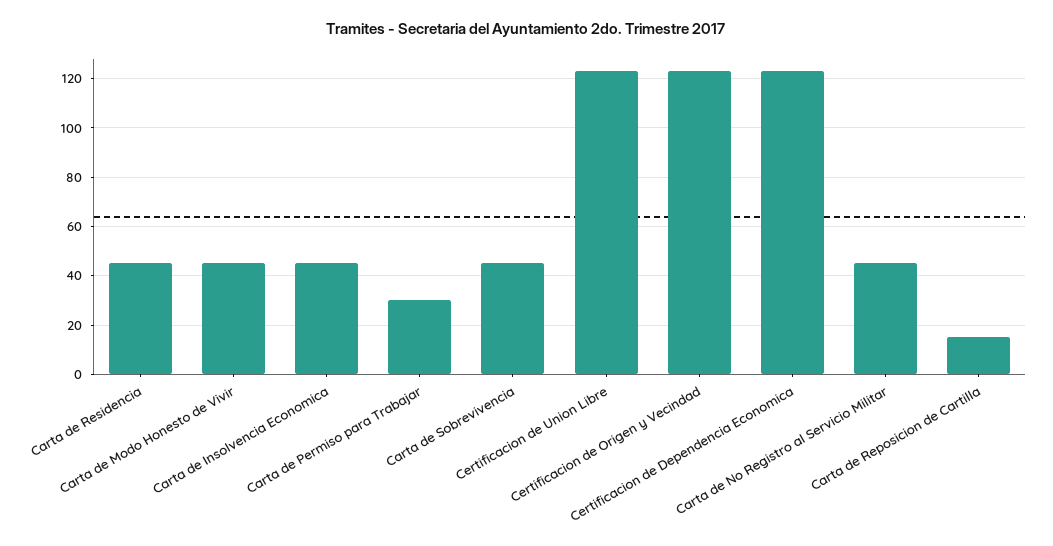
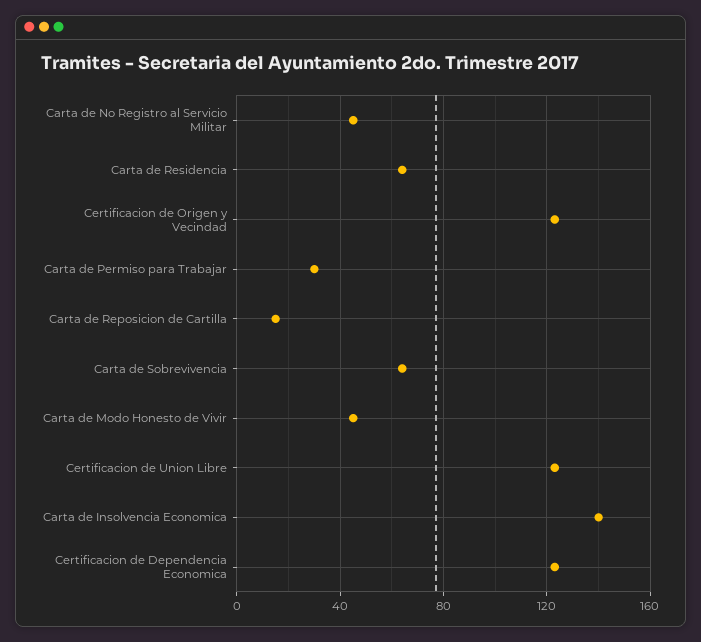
  {
-   "Carta de Residencia": 45,
+   "Carta de Residencia": 65,
    "Carta de Modo Honesto de Vivir": 45,
-   "Carta de Insolvencia Economica": 45,
+   "Carta de Insolvencia Economica": 140,
    "Carta de Permiso para Trabajar": 30,
-   "Carta de Sobrevivencia": 45,
+   "Carta de Sobrevivencia": 65,
    "Certificacion de Union Libre": 125,
    "Certificacion de Origen y Vecindad": 125,
    "Certificacion de Dependencia Economica": 125,
    "Carta de No Registro al Servicio Militar": 45,
    "Carta de Reposicion de Cartilla": 15
  }

